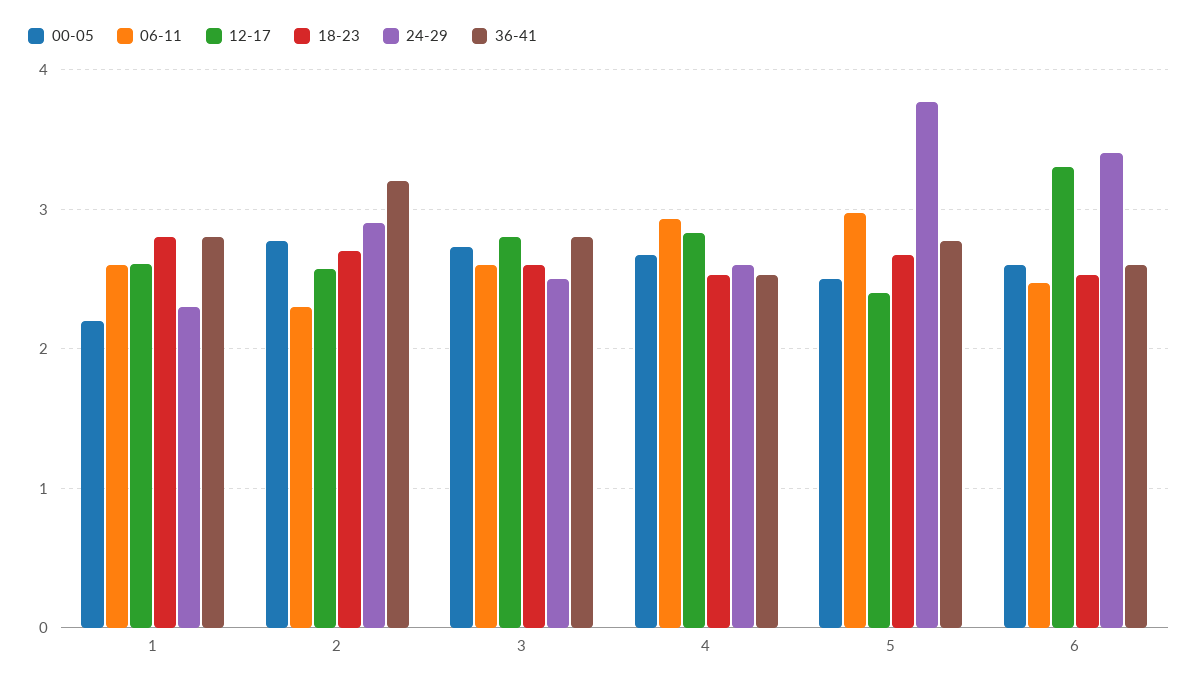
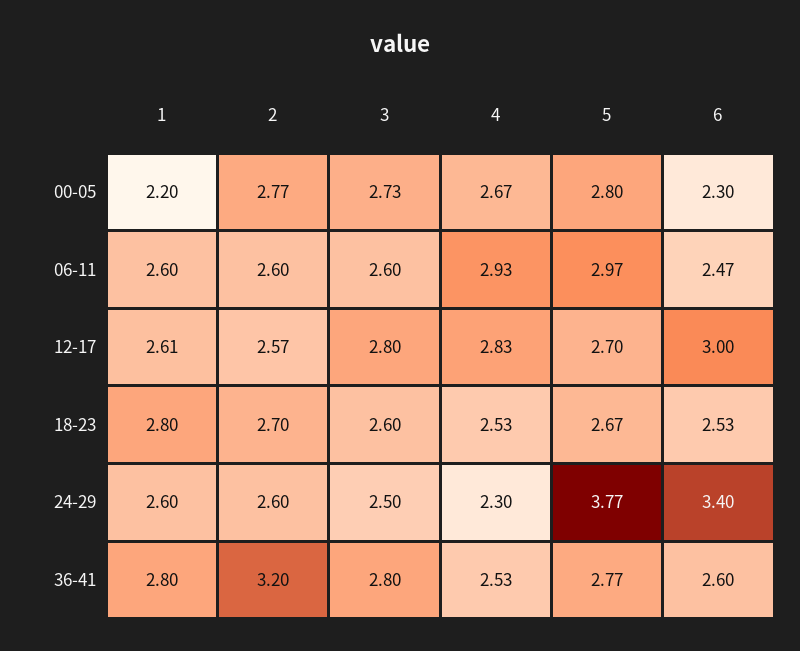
  {
    "00-05": {
      "1": 2.2,
      "2": 2.77,
      "3": 2.73,
      "4": 2.67,
-     "5": 2.5,
+     "5": 2.8,
-     "6": 2.6
+     "6": 2.3
    },
    "06-11": {
      "1": 2.6,
-     "2": 2.3,
+     "2": 2.6,
      "3": 2.6,
      "4": 2.93,
      "5": 2.97,
      "6": 2.47
    },
    "12-17": {
      "1": 2.61,
      "2": 2.57,
      "3": 2.8,
      "4": 2.83,
-     "5": 2.4,
+     "5": 2.7,
-     "6": 3.3
+     "6": 3
    },
    "18-23": {
      "1": 2.8,
      "2": 2.7,
      "3": 2.6,
      "4": 2.53,
      "5": 2.67,
      "6": 2.53
    },
    "24-29": {
-     "1": 2.3,
+     "1": 2.6,
-     "2": 2.9,
+     "2": 2.6,
      "3": 2.5,
-     "4": 2.6,
+     "4": 2.3,
      "5": 3.77,
      "6": 3.4
    },
    "36-41": {
      "1": 2.8,
      "2": 3.2,
      "3": 2.8,
      "4": 2.53,
      "5": 2.77,
      "6": 2.6
    }
  }

